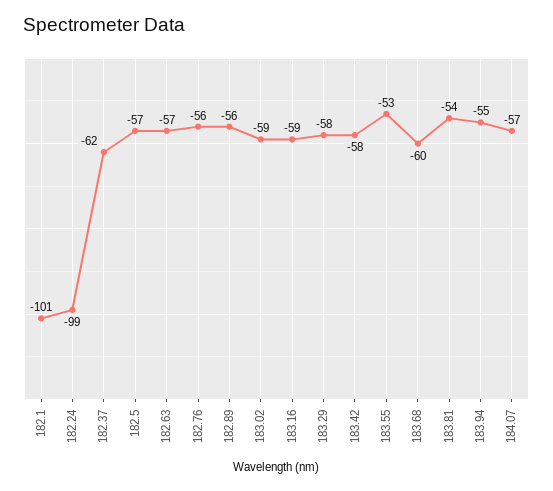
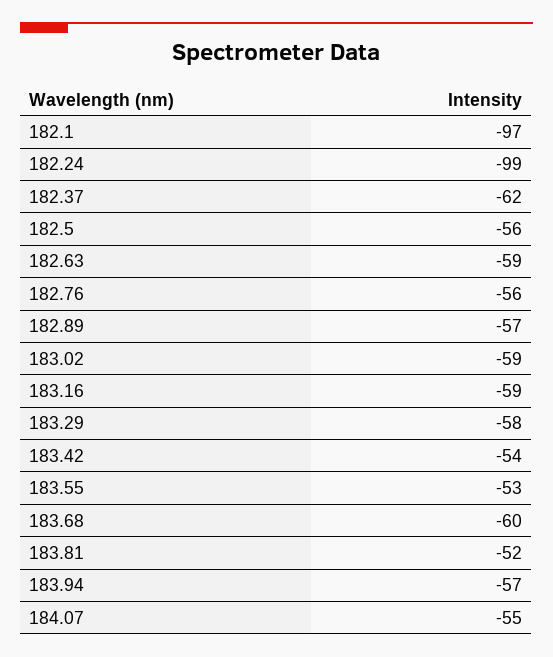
  {
-   "182.1": -101,
+   "182.1": -97,
    "182.24": -99,
    "182.37": -62,
-   "182.5": -57,
+   "182.5": -56,
-   "182.63": -57,
+   "182.63": -59,
    "182.76": -56,
-   "182.89": -56,
+   "182.89": -57,
    "183.02": -59,
    "183.16": -59,
    "183.29": -58,
-   "183.42": -58,
+   "183.42": -54,
    "183.55": -53,
    "183.68": -60,
-   "183.81": -54,
+   "183.81": -52,
-   "183.94": -55,
+   "183.94": -57,
-   "184.07": -57
+   "184.07": -55
  }

